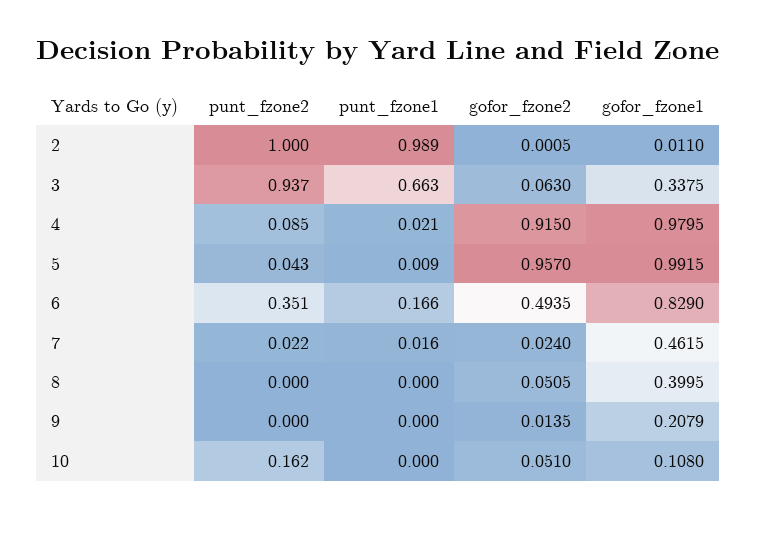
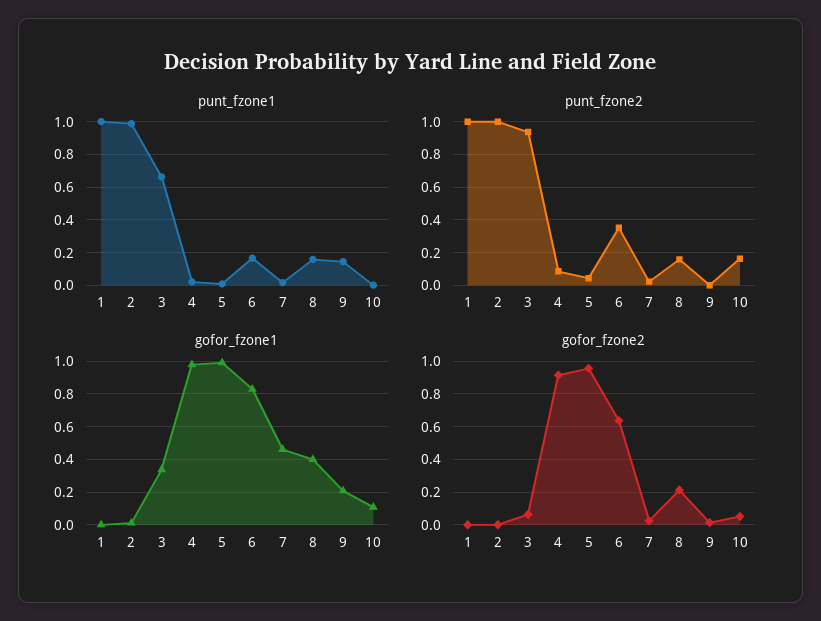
  {
    "punt_fzone2": {
      "2": 1,
      "3": 0.937,
      "4": 0.085,
      "5": 0.043,
      "6": 0.351,
      "7": 0.022,
-     "8": 0,
+     "8": 0.15,
      "9": 0,
-     "10": 0.162
+     "10": 0.162,
+     "1": 1
    },
    "punt_fzone1": {
      "2": 0.989,
      "3": 0.663,
      "4": 0.021,
      "5": 0.009,
      "6": 0.166,
      "7": 0.016,
-     "8": 0,
+     "8": 0.15,
-     "9": 0,
+     "9": 0.15,
-     "10": 0
+     "10": 0,
+     "1": 1
    },
    "gofor_fzone2": {
      "2": 0.0005,
      "3": 0.063,
      "4": 0.915,
      "5": 0.957,
-     "6": 0.4935,
+     "6": 0.65,
      "7": 0.024,
-     "8": 0.0505,
+     "8": 0.2,
      "9": 0.0135,
-     "10": 0.051
+     "10": 0.051,
+     "1": 0
    },
    "gofor_fzone1": {
      "2": 0.011,
      "3": 0.3375,
      "4": 0.9795,
      "5": 0.9915,
      "6": 0.829,
      "7": 0.4615,
      "8": 0.3995,
      "9": 0.2079,
-     "10": 0.108
+     "10": 0.108,
+     "1": 0
    }
  }

